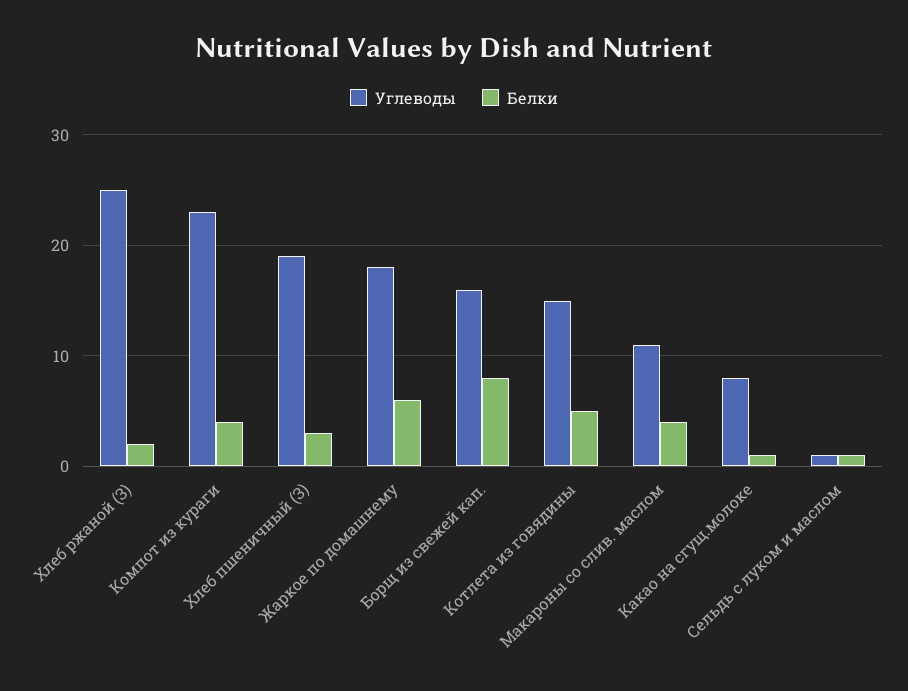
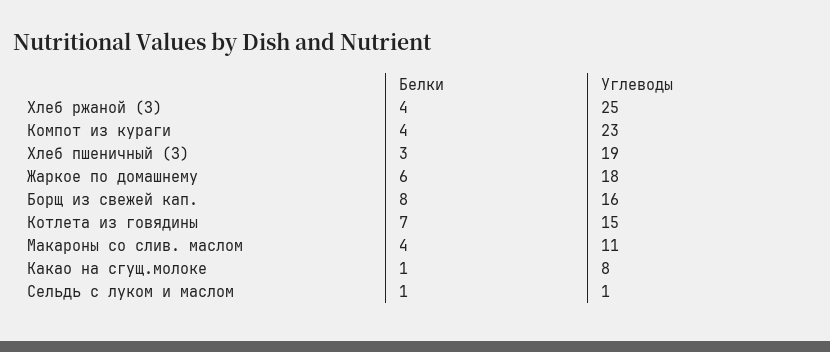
  {
    "Углеводы": {
      "Хлеб ржаной (З)": 25,
      "Компот из кураги": 23,
      "Хлеб пшеничный (З)": 19,
      "Жаркое по домашнему": 18,
      "Борщ из свежей кап.": 16,
      "Котлета из говядины": 15,
      "Макароны со слив. маслом": 11,
      "Какао на сгущ.молоке": 8,
      "Сельдь с луком и маслом": 1
    },
    "Белки": {
-     "Хлеб ржаной (З)": 2,
+     "Хлеб ржаной (З)": 4,
      "Компот из кураги": 4,
      "Хлеб пшеничный (З)": 3,
      "Жаркое по домашнему": 6,
      "Борщ из свежей кап.": 8,
-     "Котлета из говядины": 5,
+     "Котлета из говядины": 7,
      "Макароны со слив. маслом": 4,
      "Какао на сгущ.молоке": 1,
      "Сельдь с луком и маслом": 1
    }
  }

